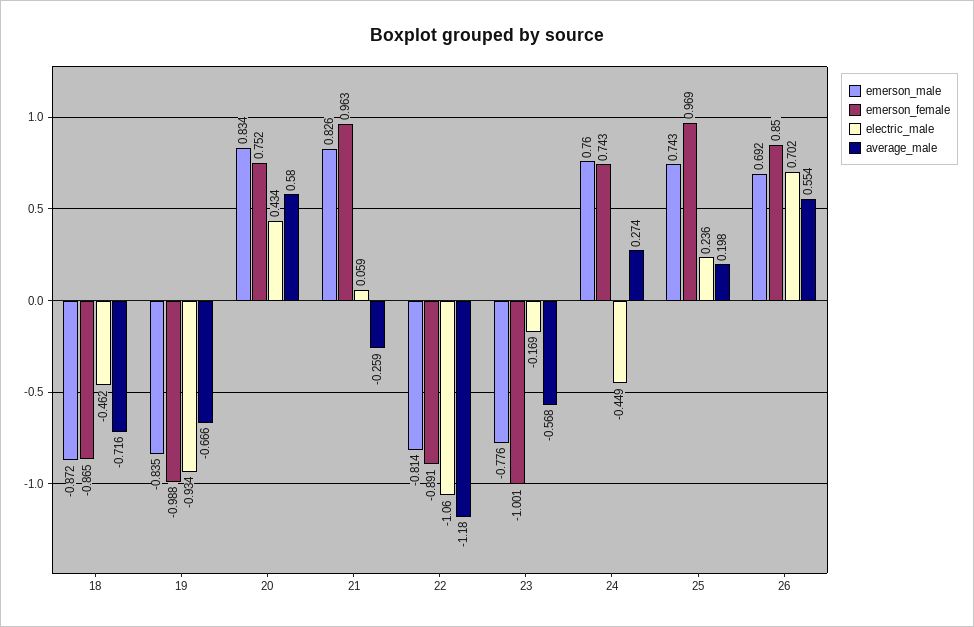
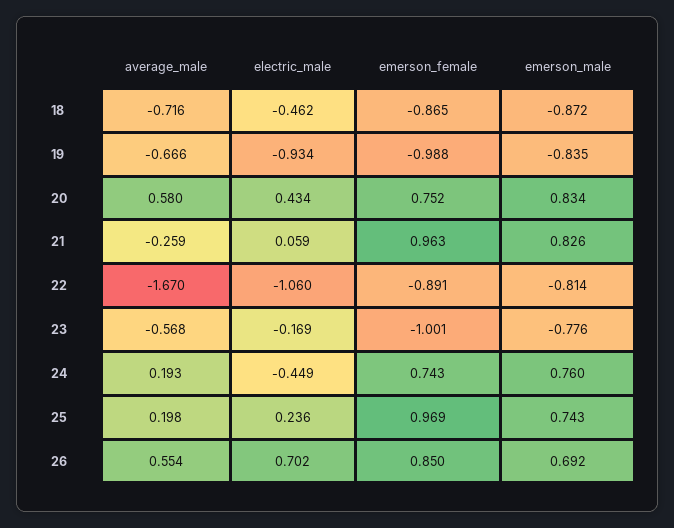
  {
    "emerson_male": {
      "18": -0.872,
      "19": -0.835,
      "20": 0.834,
      "21": 0.826,
      "22": -0.814,
      "23": -0.776,
      "24": 0.76,
      "25": 0.743,
      "26": 0.692
    },
    "emerson_female": {
      "18": -0.865,
      "19": -0.988,
      "20": 0.752,
      "21": 0.963,
      "22": -0.891,
      "23": -1.001,
      "24": 0.743,
      "25": 0.969,
      "26": 0.85
    },
    "electric_male": {
      "18": -0.462,
      "19": -0.934,
      "20": 0.434,
      "21": 0.059,
      "22": -1.06,
      "23": -0.169,
      "24": -0.449,
      "25": 0.236,
      "26": 0.702
    },
    "average_male": {
      "18": -0.716,
      "19": -0.666,
      "20": 0.58,
      "21": -0.259,
-     "22": -1.18,
+     "22": -1.67,
      "23": -0.568,
-     "24": 0.274,
+     "24": 0.193,
      "25": 0.198,
      "26": 0.554
    }
  }

